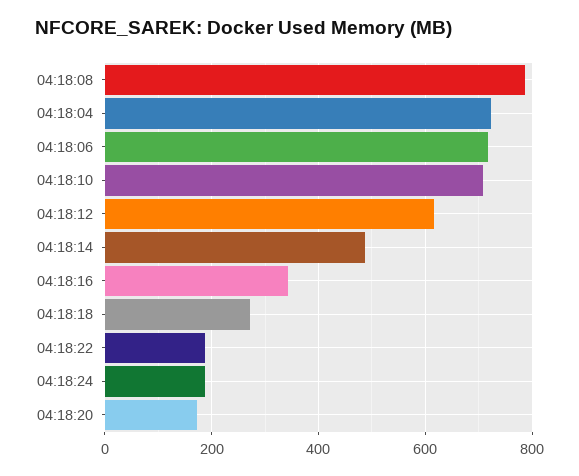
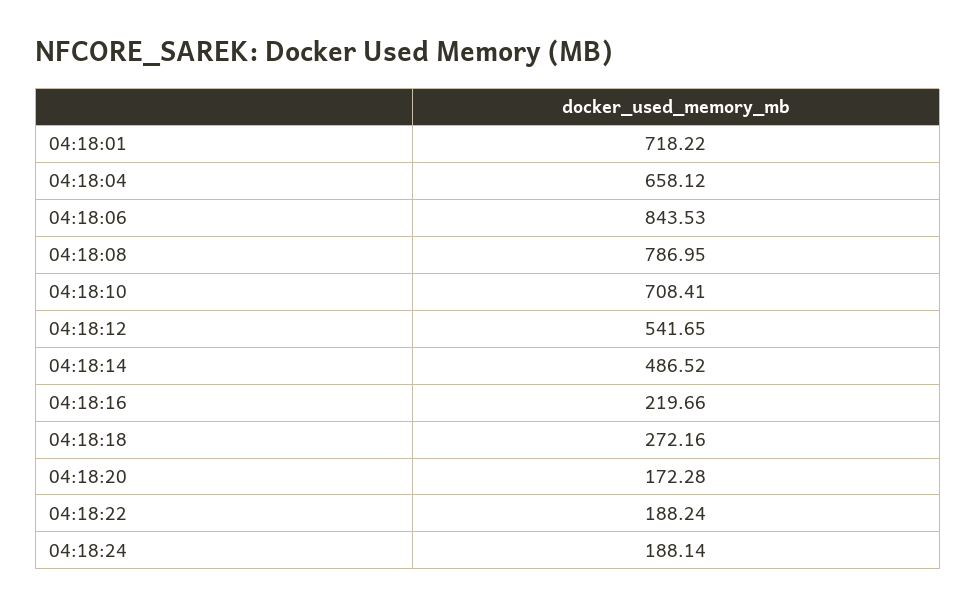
  {
    "04:18:08": 786.95,
-   "04:18:04": 720,
+   "04:18:04": 658.12,
-   "04:18:06": 720,
+   "04:18:06": 843.53,
    "04:18:10": 708.41,
-   "04:18:12": 620,
+   "04:18:12": 541.65,
    "04:18:14": 486.52,
-   "04:18:16": 340,
+   "04:18:16": 219.66,
    "04:18:18": 272.16,
    "04:18:22": 188.24,
    "04:18:24": 188.14,
-   "04:18:20": 172.28
+   "04:18:20": 172.28,
+   "04:18:01": 718.22
  }

